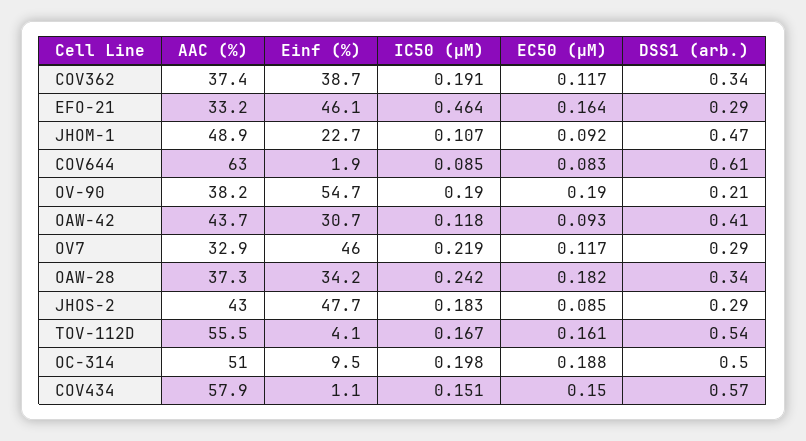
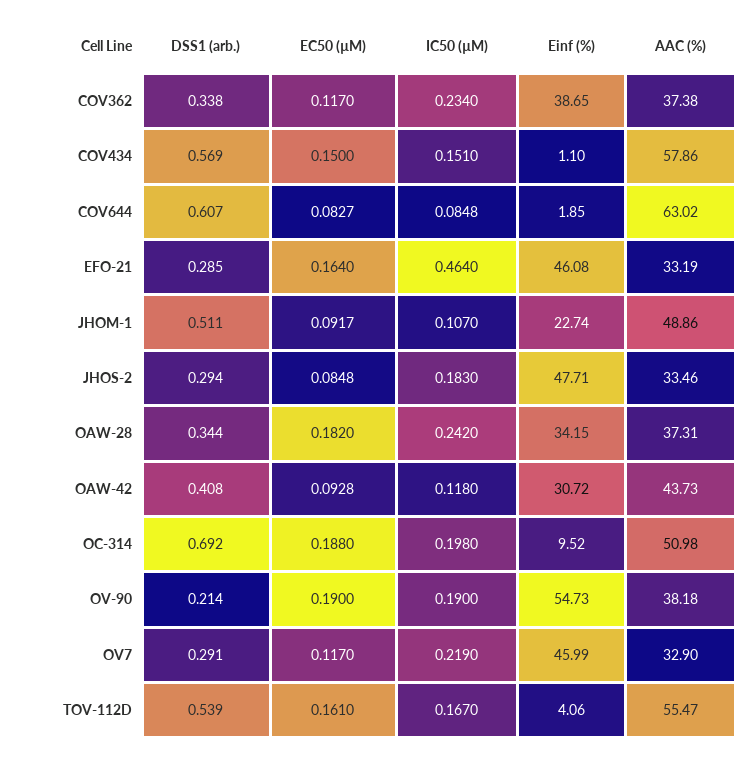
  {
    "AAC (%)": {
      "COV362": 37.38,
      "EFO-21": 33.19,
      "JHOM-1": 48.86,
      "COV644": 63.02,
      "OV-90": 38.18,
      "OAW-42": 43.73,
      "OV7": 32.9,
      "OAW-28": 37.31,
-     "JHOS-2": 43,
+     "JHOS-2": 33.46,
      "TOV-112D": 55.47,
      "OC-314": 50.98,
      "COV434": 57.86
    },
    "Einf (%)": {
      "COV362": 38.65,
      "EFO-21": 46.08,
      "JHOM-1": 22.74,
      "COV644": 1.85,
      "OV-90": 54.73,
      "OAW-42": 30.72,
      "OV7": 45.99,
      "OAW-28": 34.15,
      "JHOS-2": 47.71,
      "TOV-112D": 4.06,
      "OC-314": 9.52,
      "COV434": 1.1
    },
    "IC50 (µM)": {
-     "COV362": 0.191,
+     "COV362": 0.234,
      "EFO-21": 0.464,
      "JHOM-1": 0.107,
      "COV644": 0.0848,
      "OV-90": 0.19,
      "OAW-42": 0.118,
      "OV7": 0.219,
      "OAW-28": 0.242,
      "JHOS-2": 0.183,
      "TOV-112D": 0.167,
      "OC-314": 0.198,
      "COV434": 0.151
    },
    "EC50 (µM)": {
      "COV362": 0.117,
      "EFO-21": 0.164,
      "JHOM-1": 0.0917,
      "COV644": 0.0827,
      "OV-90": 0.19,
      "OAW-42": 0.0928,
      "OV7": 0.117,
      "OAW-28": 0.182,
      "JHOS-2": 0.0848,
      "TOV-112D": 0.161,
      "OC-314": 0.188,
      "COV434": 0.15
    },
    "DSS1 (arb.)": {
      "COV362": 0.338,
      "EFO-21": 0.285,
-     "JHOM-1": 0.47,
+     "JHOM-1": 0.511,
      "COV644": 0.607,
      "OV-90": 0.214,
      "OAW-42": 0.408,
      "OV7": 0.291,
      "OAW-28": 0.344,
      "JHOS-2": 0.294,
      "TOV-112D": 0.539,
-     "OC-314": 0.5,
+     "OC-314": 0.692,
      "COV434": 0.569
    }
  }

